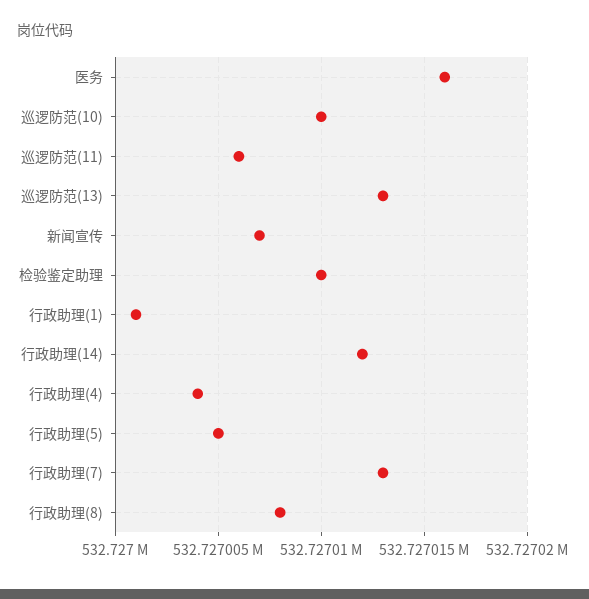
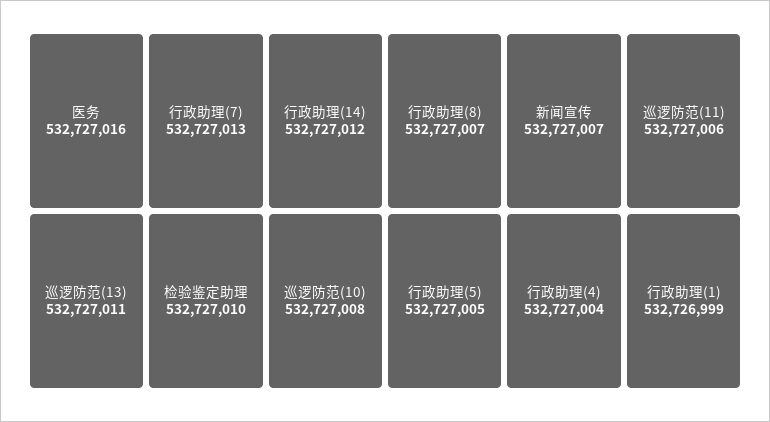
  {
    "医务": 532727016,
-   "巡逻防范(10)": 532727010,
+   "巡逻防范(10)": 532727008,
    "巡逻防范(11)": 532727006,
-   "巡逻防范(13)": 532727013,
+   "巡逻防范(13)": 532727011,
    "新闻宣传": 532727007,
    "检验鉴定助理": 532727010,
-   "行政助理(1)": 532727001,
+   "行政助理(1)": 532726999,
    "行政助理(14)": 532727012,
    "行政助理(4)": 532727004,
    "行政助理(5)": 532727005,
    "行政助理(7)": 532727013,
-   "行政助理(8)": 532727008
+   "行政助理(8)": 532727007
  }

